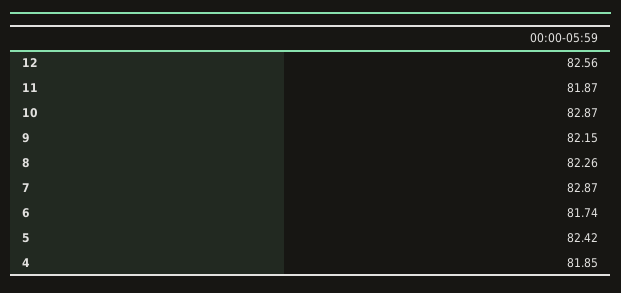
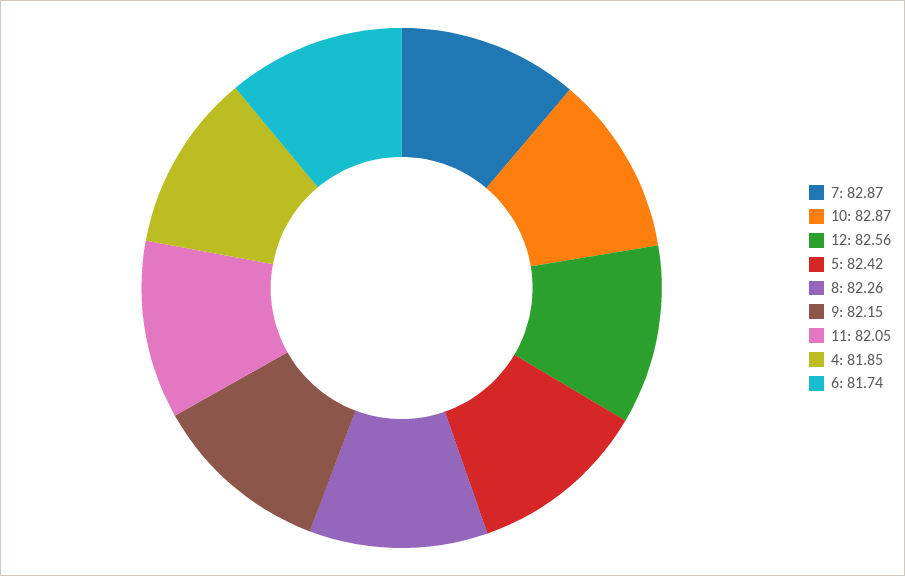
  {
    "12": 82.56,
-   "11": 81.87,
+   "11": 82.05,
    "10": 82.87,
    "9": 82.15,
    "8": 82.26,
    "7": 82.87,
    "6": 81.74,
    "5": 82.42,
    "4": 81.85
  }

